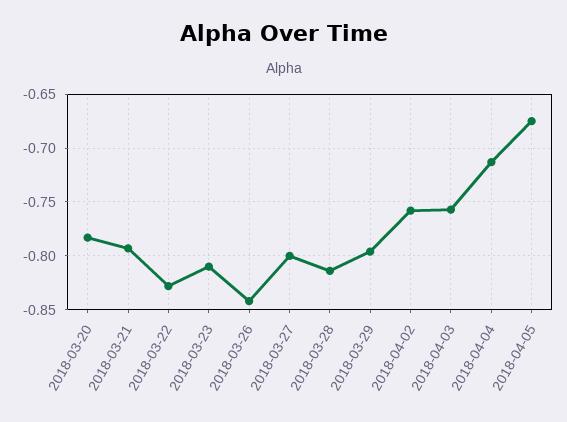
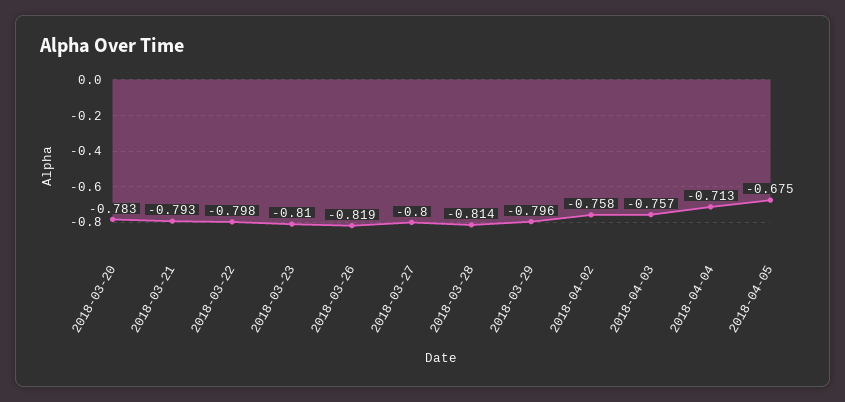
  {
    "2018-03-20": -0.783,
    "2018-03-21": -0.793,
-   "2018-03-22": -0.83,
+   "2018-03-22": -0.798,
    "2018-03-23": -0.81,
-   "2018-03-26": -0.84,
+   "2018-03-26": -0.819,
    "2018-03-27": -0.8,
    "2018-03-28": -0.814,
    "2018-03-29": -0.796,
    "2018-04-02": -0.758,
    "2018-04-03": -0.757,
    "2018-04-04": -0.713,
    "2018-04-05": -0.675
  }

